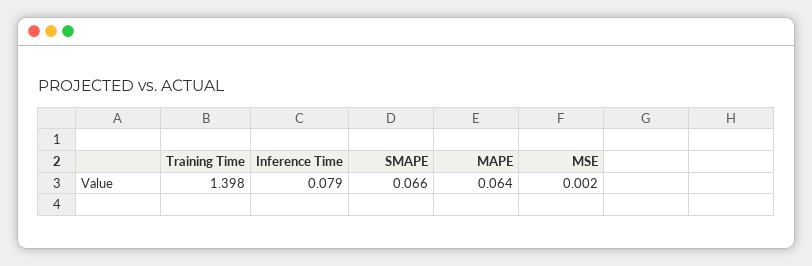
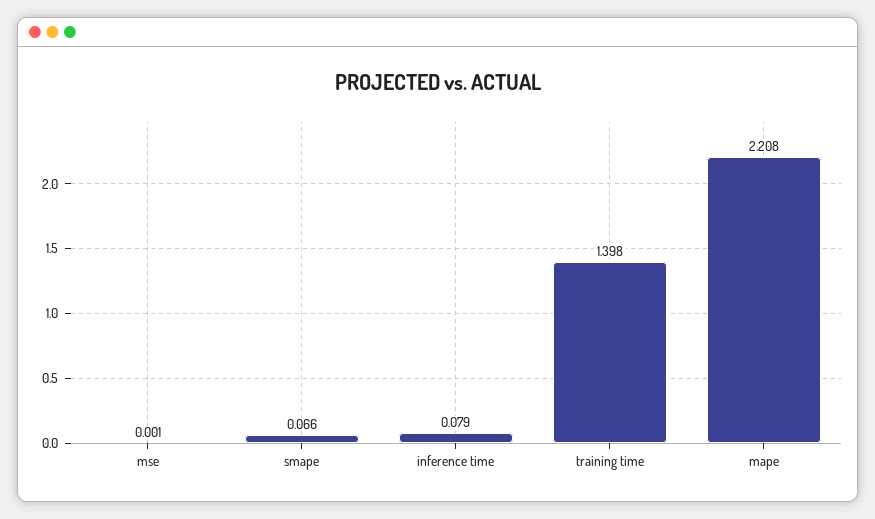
  {
    "Training Time": 1.398,
    "Inference Time": 0.079,
    "SMAPE": 0.066,
-   "MAPE": 0.064,
+   "MAPE": 2.208,
-   "MSE": 0.002
+   "MSE": 0.001
  }

